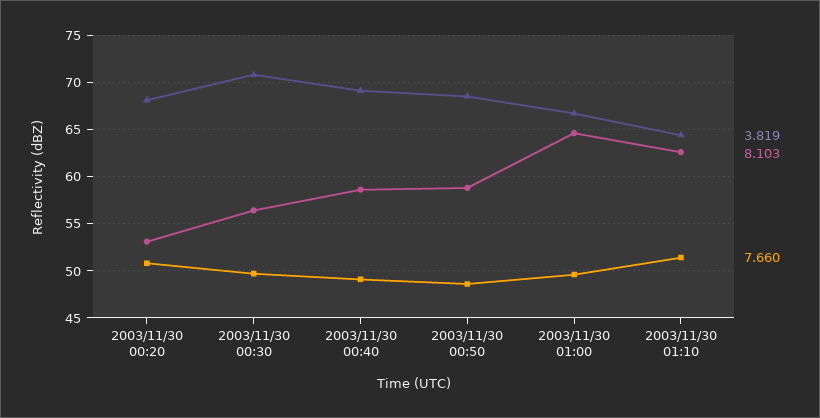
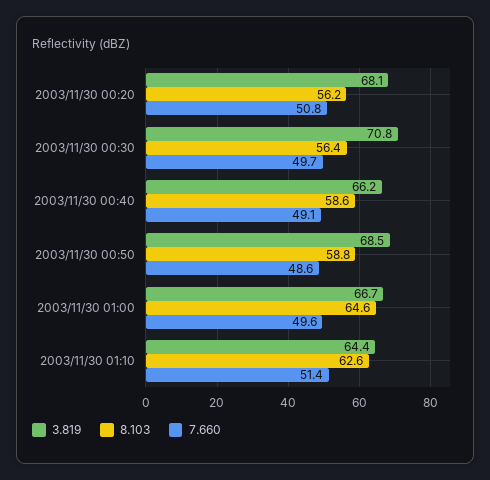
  {
    "3.819": {
      "2003/11/30 00:20": 68.1,
      "2003/11/30 00:30": 70.8,
-     "2003/11/30 00:40": 69,
+     "2003/11/30 00:40": 66.2,
      "2003/11/30 00:50": 68.5,
      "2003/11/30 01:00": 66.7,
      "2003/11/30 01:10": 64.4
    },
    "8.103": {
-     "2003/11/30 00:20": 53,
+     "2003/11/30 00:20": 56.2,
      "2003/11/30 00:30": 56.4,
      "2003/11/30 00:40": 58.6,
      "2003/11/30 00:50": 58.8,
      "2003/11/30 01:00": 64.6,
      "2003/11/30 01:10": 62.6
    },
    "7.660": {
      "2003/11/30 00:20": 50.8,
      "2003/11/30 00:30": 49.7,
      "2003/11/30 00:40": 49.1,
      "2003/11/30 00:50": 48.6,
      "2003/11/30 01:00": 49.6,
      "2003/11/30 01:10": 51.4
    }
  }

